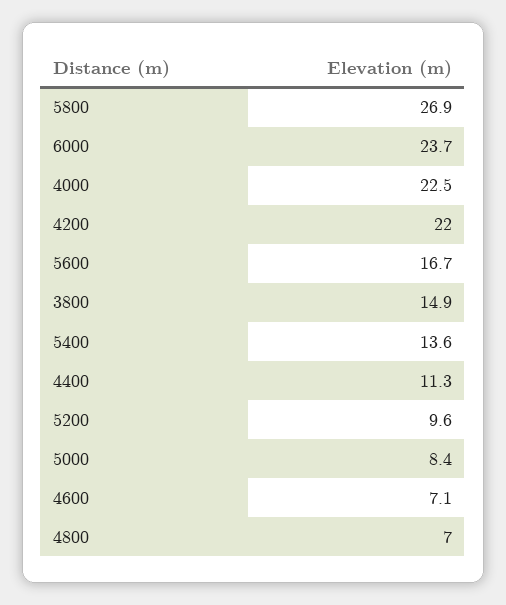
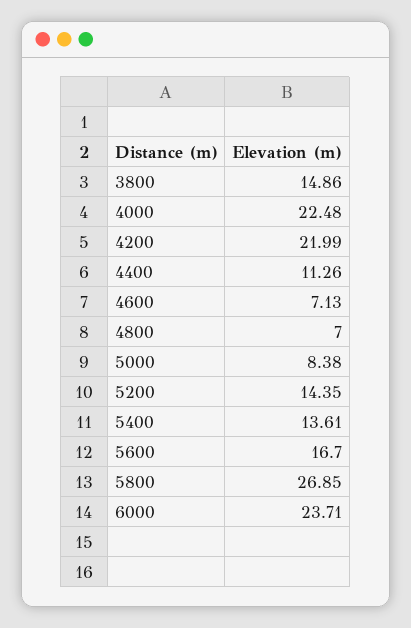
  {
    "5800": 26.85,
    "6000": 23.71,
    "4000": 22.48,
    "4200": 21.99,
    "5600": 16.7,
    "3800": 14.86,
    "5400": 13.61,
    "4400": 11.26,
-   "5200": 9.6,
+   "5200": 14.35,
    "5000": 8.38,
    "4600": 7.13,
    "4800": 7
  }

